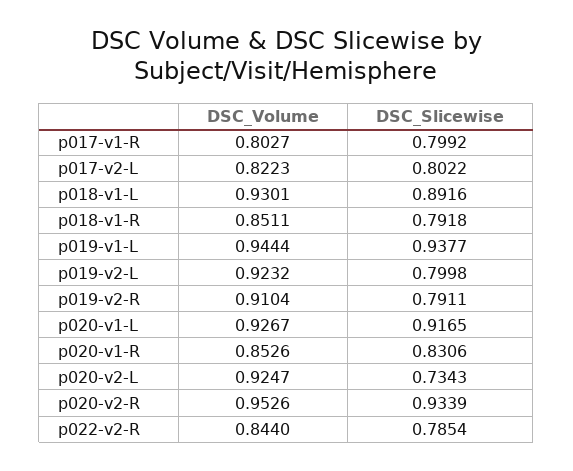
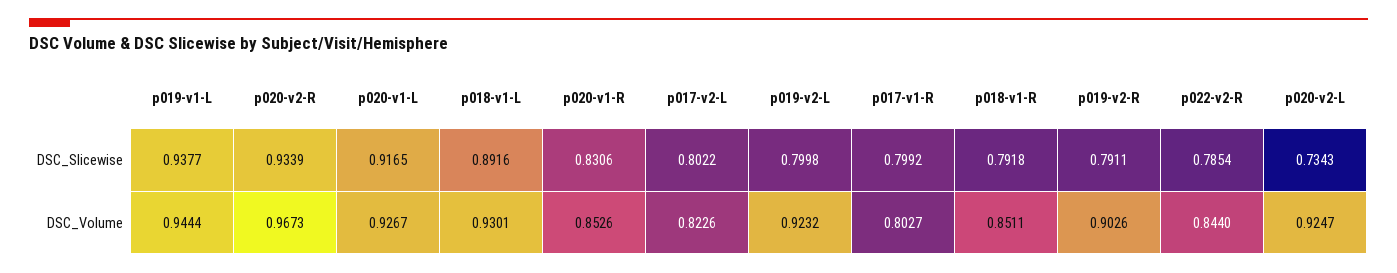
  {
    "DSC_Volume": {
      "p017-v1-R": 0.8027,
-     "p017-v2-L": 0.8223,
+     "p017-v2-L": 0.8226,
      "p018-v1-L": 0.9301,
      "p018-v1-R": 0.8511,
      "p019-v1-L": 0.9444,
      "p019-v2-L": 0.9232,
-     "p019-v2-R": 0.9104,
+     "p019-v2-R": 0.9026,
      "p020-v1-L": 0.9267,
      "p020-v1-R": 0.8526,
      "p020-v2-L": 0.9247,
-     "p020-v2-R": 0.9526,
+     "p020-v2-R": 0.9673,
      "p022-v2-R": 0.844
    },
    "DSC_Slicewise": {
      "p017-v1-R": 0.7992,
      "p017-v2-L": 0.8022,
      "p018-v1-L": 0.8916,
      "p018-v1-R": 0.7918,
      "p019-v1-L": 0.9377,
      "p019-v2-L": 0.7998,
      "p019-v2-R": 0.7911,
      "p020-v1-L": 0.9165,
      "p020-v1-R": 0.8306,
      "p020-v2-L": 0.7343,
      "p020-v2-R": 0.9339,
      "p022-v2-R": 0.7854
    }
  }

